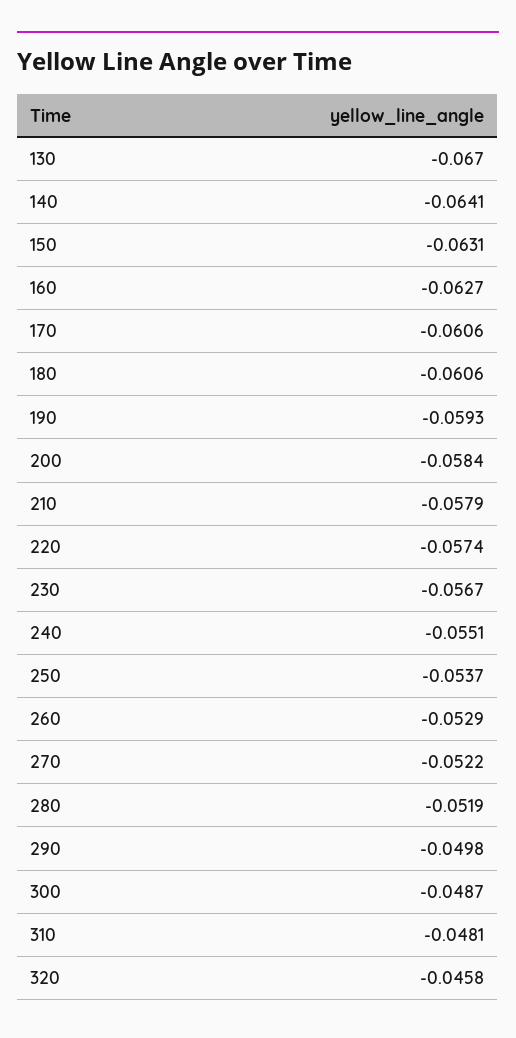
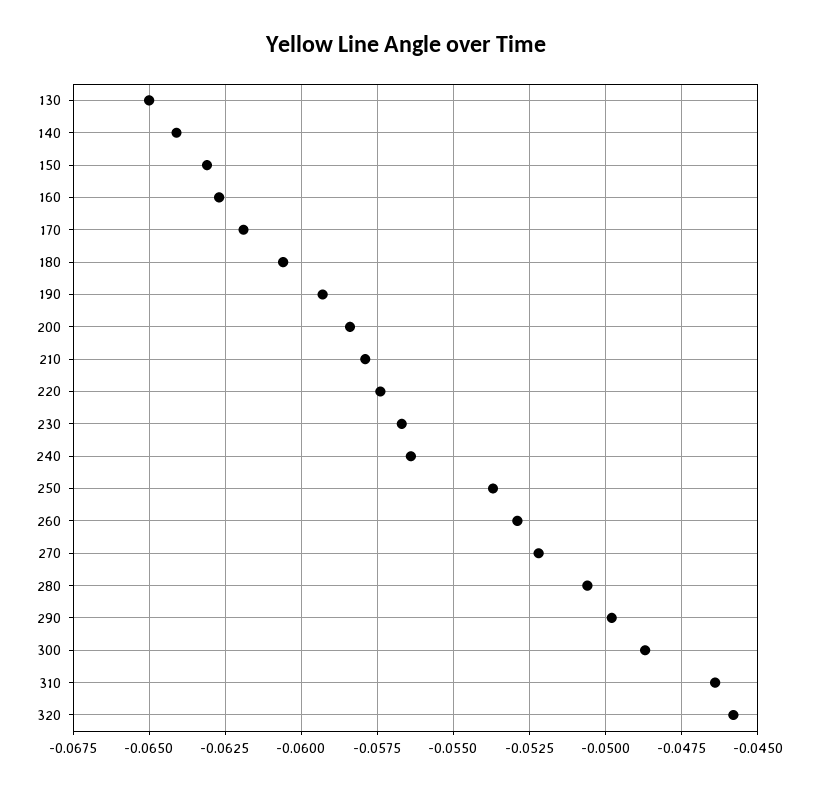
  {
-   "130": -0.067,
+   "130": -0.065,
    "140": -0.0641,
    "150": -0.0631,
    "160": -0.0627,
-   "170": -0.0606,
+   "170": -0.062,
    "180": -0.0606,
    "190": -0.0593,
    "200": -0.0584,
    "210": -0.0579,
    "220": -0.0574,
    "230": -0.0567,
-   "240": -0.0551,
+   "240": -0.0565,
    "250": -0.0537,
    "260": -0.0529,
    "270": -0.0522,
-   "280": -0.0519,
+   "280": -0.0505,
    "290": -0.0498,
    "300": -0.0487,
-   "310": -0.0481,
+   "310": -0.0465,
    "320": -0.0458
  }

